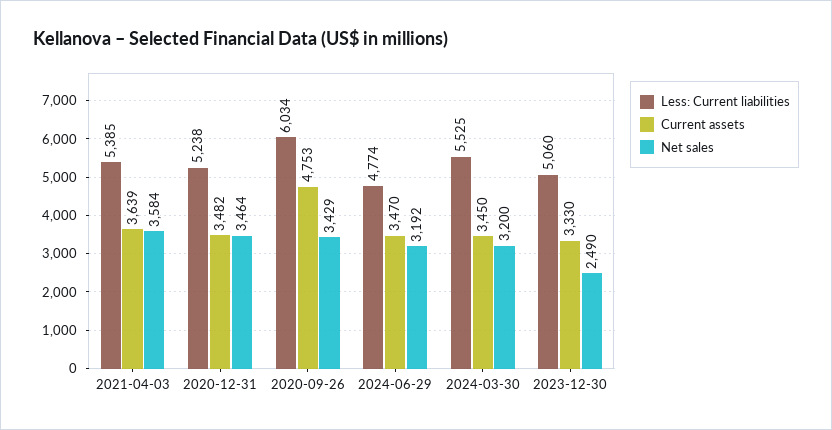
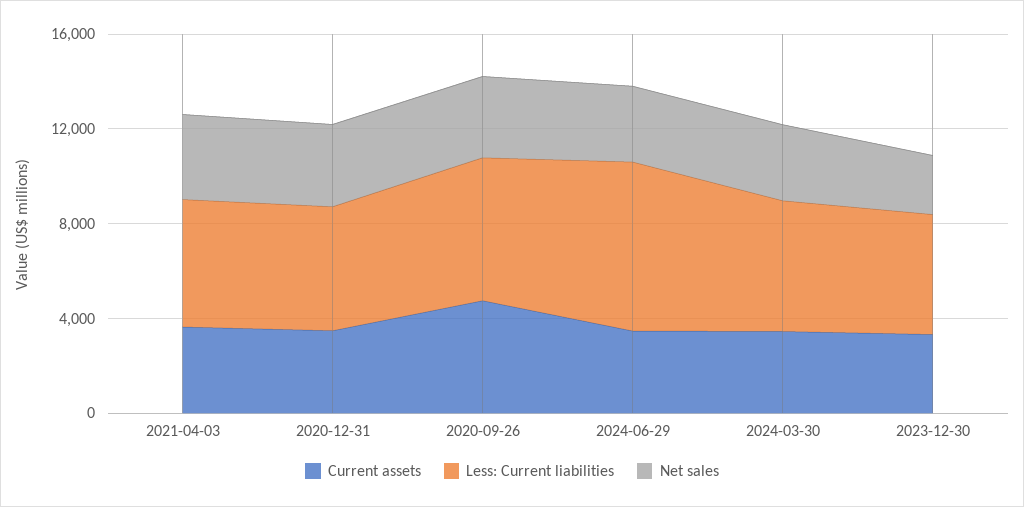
  {
    "Less: Current liabilities": {
      "2021-04-03": 5385,
      "2020-12-31": 5238,
      "2020-09-26": 6034,
-     "2024-06-29": 4774,
+     "2024-06-29": 7000,
      "2024-03-30": 5525,
      "2023-12-30": 5060
    },
    "Current assets": {
      "2021-04-03": 3639,
      "2020-12-31": 3482,
      "2020-09-26": 4753,
      "2024-06-29": 3470,
      "2024-03-30": 3450,
      "2023-12-30": 3330
    },
    "Net sales": {
      "2021-04-03": 3584,
      "2020-12-31": 3464,
      "2020-09-26": 3429,
      "2024-06-29": 3192,
      "2024-03-30": 3200,
      "2023-12-30": 2490
    }
  }

